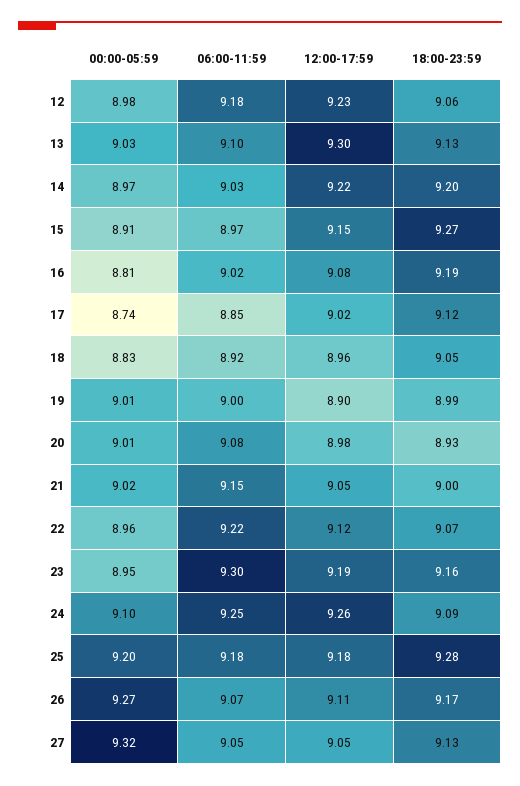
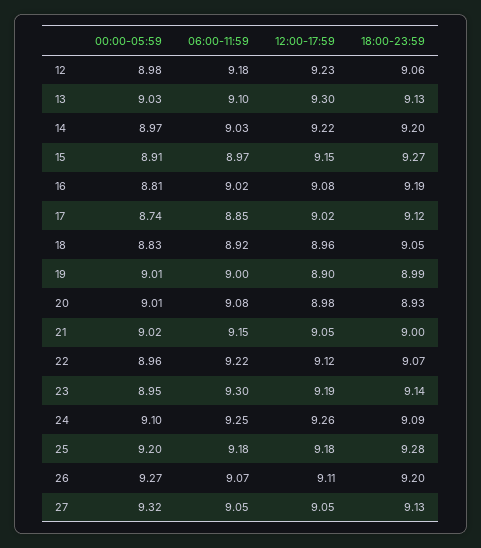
  {
    "00:00-05:59": {
      "12": 8.98,
      "13": 9.03,
      "14": 8.97,
      "15": 8.91,
      "16": 8.81,
      "17": 8.74,
      "18": 8.83,
      "19": 9.01,
      "20": 9.01,
      "21": 9.02,
      "22": 8.96,
      "23": 8.95,
      "24": 9.1,
      "25": 9.2,
      "26": 9.27,
      "27": 9.32
    },
    "06:00-11:59": {
      "12": 9.18,
      "13": 9.1,
      "14": 9.03,
      "15": 8.97,
      "16": 9.02,
      "17": 8.85,
      "18": 8.92,
      "19": 9,
      "20": 9.08,
      "21": 9.15,
      "22": 9.22,
      "23": 9.3,
      "24": 9.25,
      "25": 9.18,
      "26": 9.07,
      "27": 9.05
    },
    "12:00-17:59": {
      "12": 9.23,
      "13": 9.3,
      "14": 9.22,
      "15": 9.15,
      "16": 9.08,
      "17": 9.02,
      "18": 8.96,
      "19": 8.9,
      "20": 8.98,
      "21": 9.05,
      "22": 9.12,
      "23": 9.19,
      "24": 9.26,
      "25": 9.18,
      "26": 9.11,
      "27": 9.05
    },
    "18:00-23:59": {
      "12": 9.06,
      "13": 9.13,
      "14": 9.2,
      "15": 9.27,
      "16": 9.19,
      "17": 9.12,
      "18": 9.05,
      "19": 8.99,
      "20": 8.93,
      "21": 9,
      "22": 9.07,
-     "23": 9.16,
+     "23": 9.14,
      "24": 9.09,
      "25": 9.28,
-     "26": 9.17,
+     "26": 9.2,
      "27": 9.13
    }
  }

